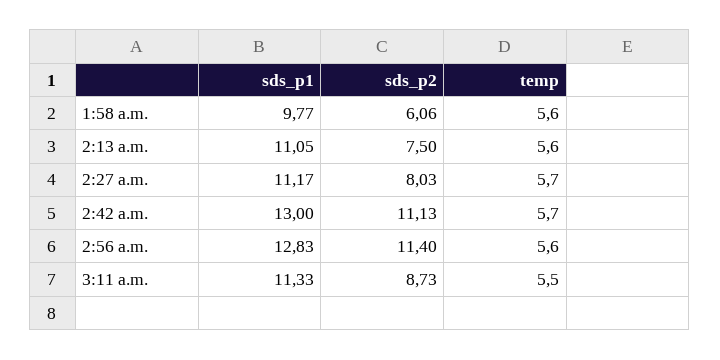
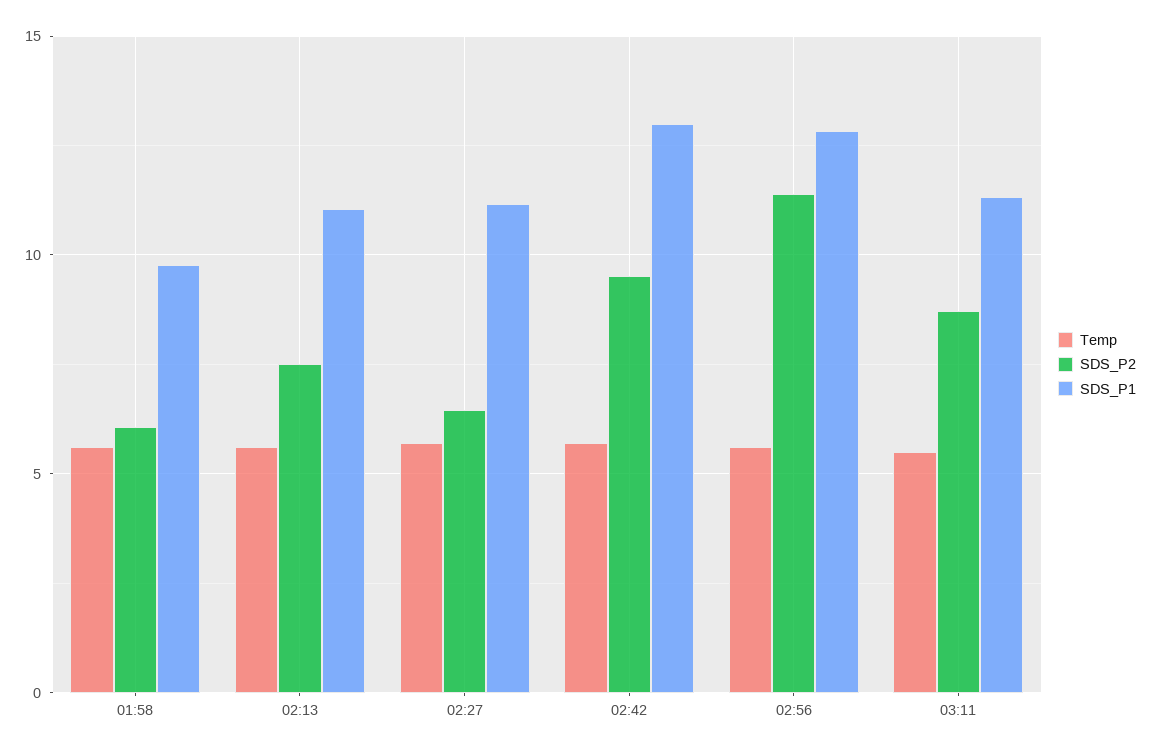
  {
    "sds_p1": {
      "1:58 a.m.": 9.77,
      "2:13 a.m.": 11.05,
      "2:27 a.m.": 11.17,
      "2:42 a.m.": 13,
      "2:56 a.m.": 12.83,
      "3:11 a.m.": 11.33
    },
    "sds_p2": {
      "1:58 a.m.": 6.06,
      "2:13 a.m.": 7.5,
-     "2:27 a.m.": 8.03,
+     "2:27 a.m.": 6.5,
-     "2:42 a.m.": 11.13,
+     "2:42 a.m.": 9.5,
      "2:56 a.m.": 11.4,
      "3:11 a.m.": 8.73
    },
    "temp": {
      "1:58 a.m.": 5.6,
      "2:13 a.m.": 5.6,
      "2:27 a.m.": 5.7,
      "2:42 a.m.": 5.7,
      "2:56 a.m.": 5.6,
      "3:11 a.m.": 5.5
    }
  }

